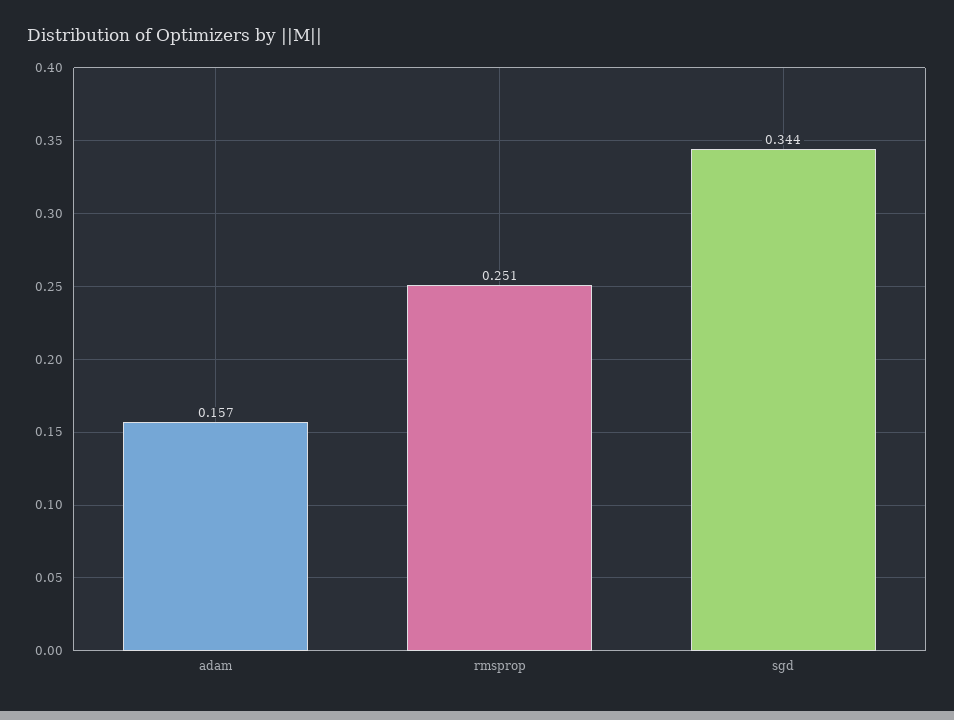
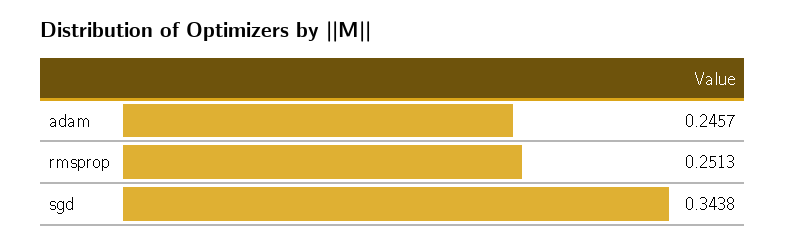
  {
-   "adam": 0.157,
+   "adam": 0.2457,
    "rmsprop": 0.2513,
    "sgd": 0.3438
  }

